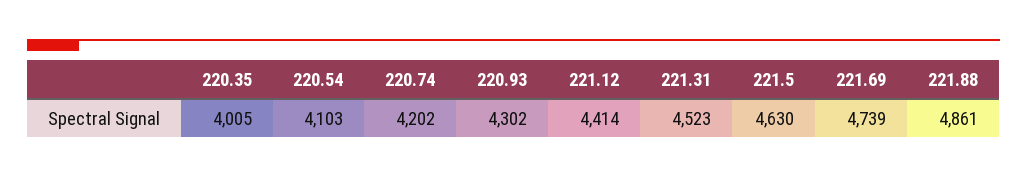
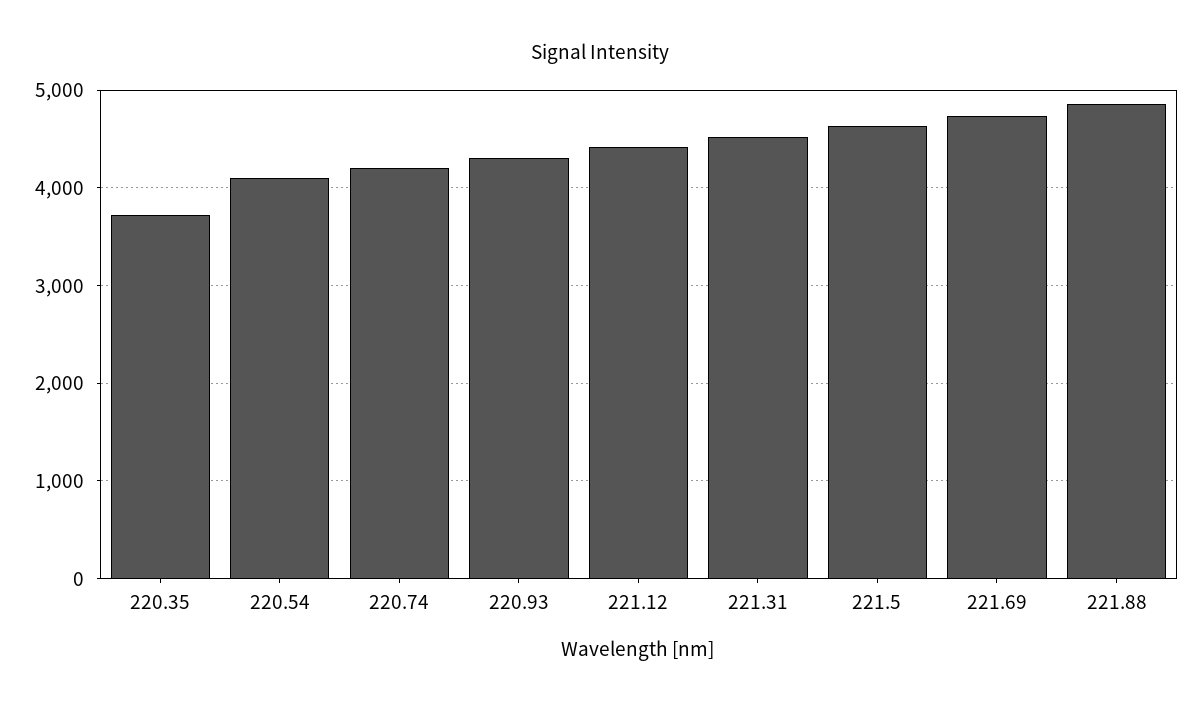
  {
-   "220.35": 4005,
+   "220.35": 3700,
    "220.54": 4103,
    "220.74": 4202,
    "220.93": 4302,
    "221.12": 4414,
    "221.31": 4523,
    "221.5": 4630,
    "221.69": 4739,
    "221.88": 4861
  }

